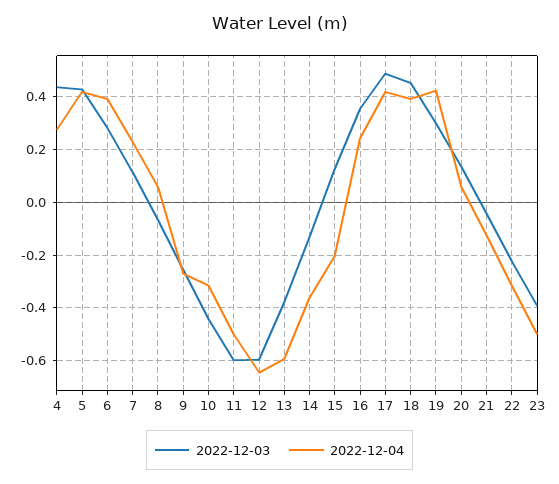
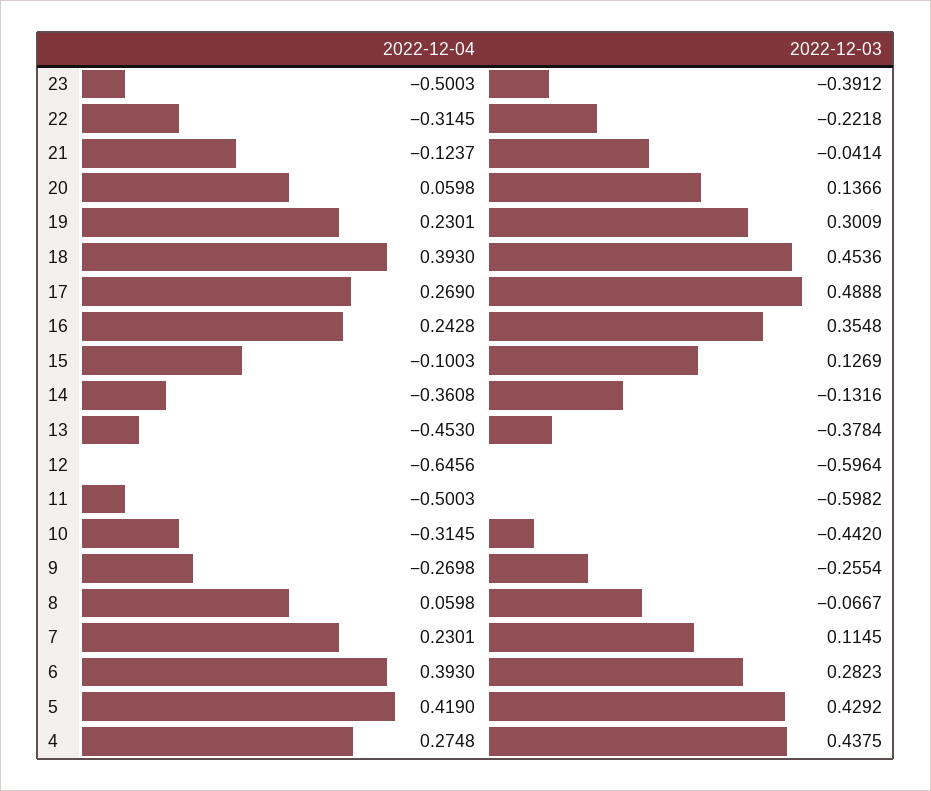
  {
    "2022-12-03": {
      "4": 0.4375,
      "5": 0.4292,
      "6": 0.2823,
      "7": 0.1145,
      "8": -0.0667,
      "9": -0.2554,
      "10": -0.442,
      "11": -0.5982,
      "12": -0.5964,
      "13": -0.3784,
      "14": -0.1316,
      "15": 0.1269,
      "16": 0.3548,
      "17": 0.4888,
      "18": 0.4536,
      "19": 0.3009,
      "20": 0.1366,
      "21": -0.0414,
      "22": -0.2218,
      "23": -0.3912
    },
    "2022-12-04": {
      "4": 0.2748,
      "5": 0.419,
      "6": 0.393,
      "7": 0.2301,
      "8": 0.0598,
      "9": -0.2698,
      "10": -0.3145,
      "11": -0.5003,
      "12": -0.6456,
-     "13": -0.6,
+     "13": -0.453,
      "14": -0.3608,
-     "15": -0.2,
+     "15": -0.1003,
      "16": 0.2428,
-     "17": 0.425,
+     "17": 0.269,
      "18": 0.393,
-     "19": 0.425,
+     "19": 0.2301,
      "20": 0.0598,
      "21": -0.1237,
      "22": -0.3145,
      "23": -0.5003
    }
  }

